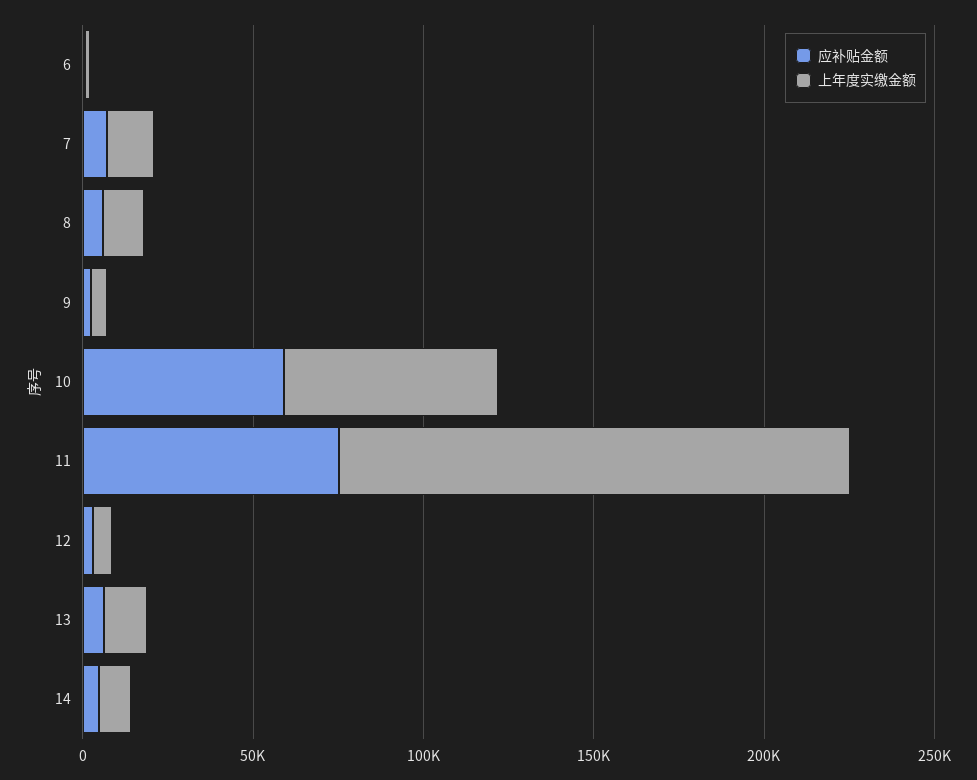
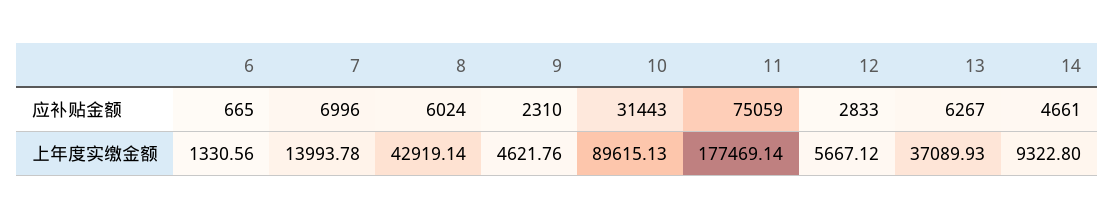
  {
    "应补贴金额": {
      "6": 665,
      "7": 6996,
      "8": 6024,
      "9": 2310,
-     "10": 60000,
+     "10": 31443,
      "11": 75059,
      "12": 2833,
      "13": 6267,
      "14": 4661
    },
    "上年度实缴金额": {
      "6": 1330.56,
      "7": 13993.78,
-     "8": 10000,
+     "8": 42919.14,
      "9": 4621.76,
-     "10": 60000,
+     "10": 89615.13,
-     "11": 150000,
+     "11": 177469.14,
      "12": 5667.12,
-     "13": 10000,
+     "13": 37089.93,
      "14": 9322.8
    }
  }

